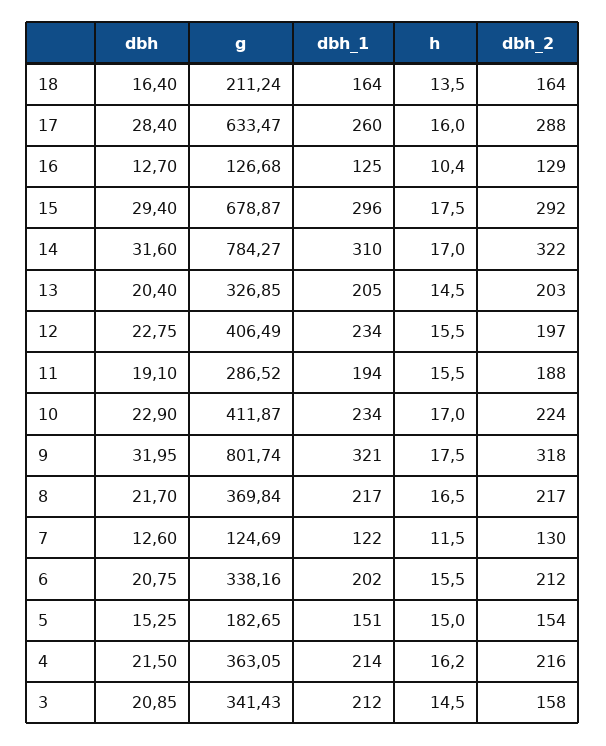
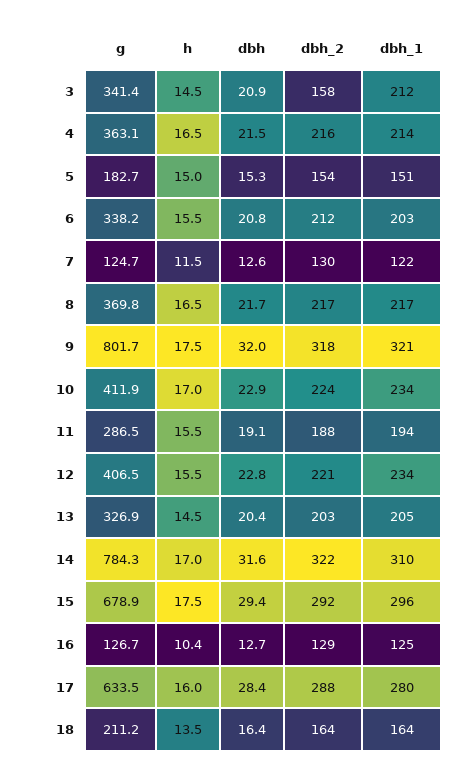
  {
    "dbh": {
      "18": 16.4,
      "17": 28.4,
      "16": 12.7,
      "15": 29.4,
      "14": 31.6,
      "13": 20.4,
      "12": 22.75,
      "11": 19.1,
      "10": 22.9,
      "9": 31.95,
      "8": 21.7,
      "7": 12.6,
      "6": 20.75,
      "5": 15.25,
      "4": 21.5,
      "3": 20.85
    },
    "g": {
      "18": 211.24,
      "17": 633.47,
      "16": 126.68,
      "15": 678.87,
      "14": 784.27,
      "13": 326.85,
      "12": 406.49,
      "11": 286.52,
      "10": 411.87,
      "9": 801.74,
      "8": 369.84,
      "7": 124.69,
      "6": 338.16,
      "5": 182.65,
      "4": 363.05,
      "3": 341.43
    },
    "dbh_1": {
      "18": 164,
-     "17": 260,
+     "17": 280,
      "16": 125,
      "15": 296,
      "14": 310,
      "13": 205,
      "12": 234,
      "11": 194,
      "10": 234,
      "9": 321,
      "8": 217,
      "7": 122,
-     "6": 202,
+     "6": 203,
      "5": 151,
      "4": 214,
      "3": 212
    },
    "h": {
      "18": 13.5,
      "17": 16,
      "16": 10.4,
      "15": 17.5,
      "14": 17,
      "13": 14.5,
      "12": 15.5,
      "11": 15.5,
      "10": 17,
      "9": 17.5,
      "8": 16.5,
      "7": 11.5,
      "6": 15.5,
      "5": 15,
-     "4": 16.2,
+     "4": 16.5,
      "3": 14.5
    },
    "dbh_2": {
      "18": 164,
      "17": 288,
      "16": 129,
      "15": 292,
      "14": 322,
      "13": 203,
-     "12": 197,
+     "12": 221,
      "11": 188,
      "10": 224,
      "9": 318,
      "8": 217,
      "7": 130,
      "6": 212,
      "5": 154,
      "4": 216,
      "3": 158
    }
  }

